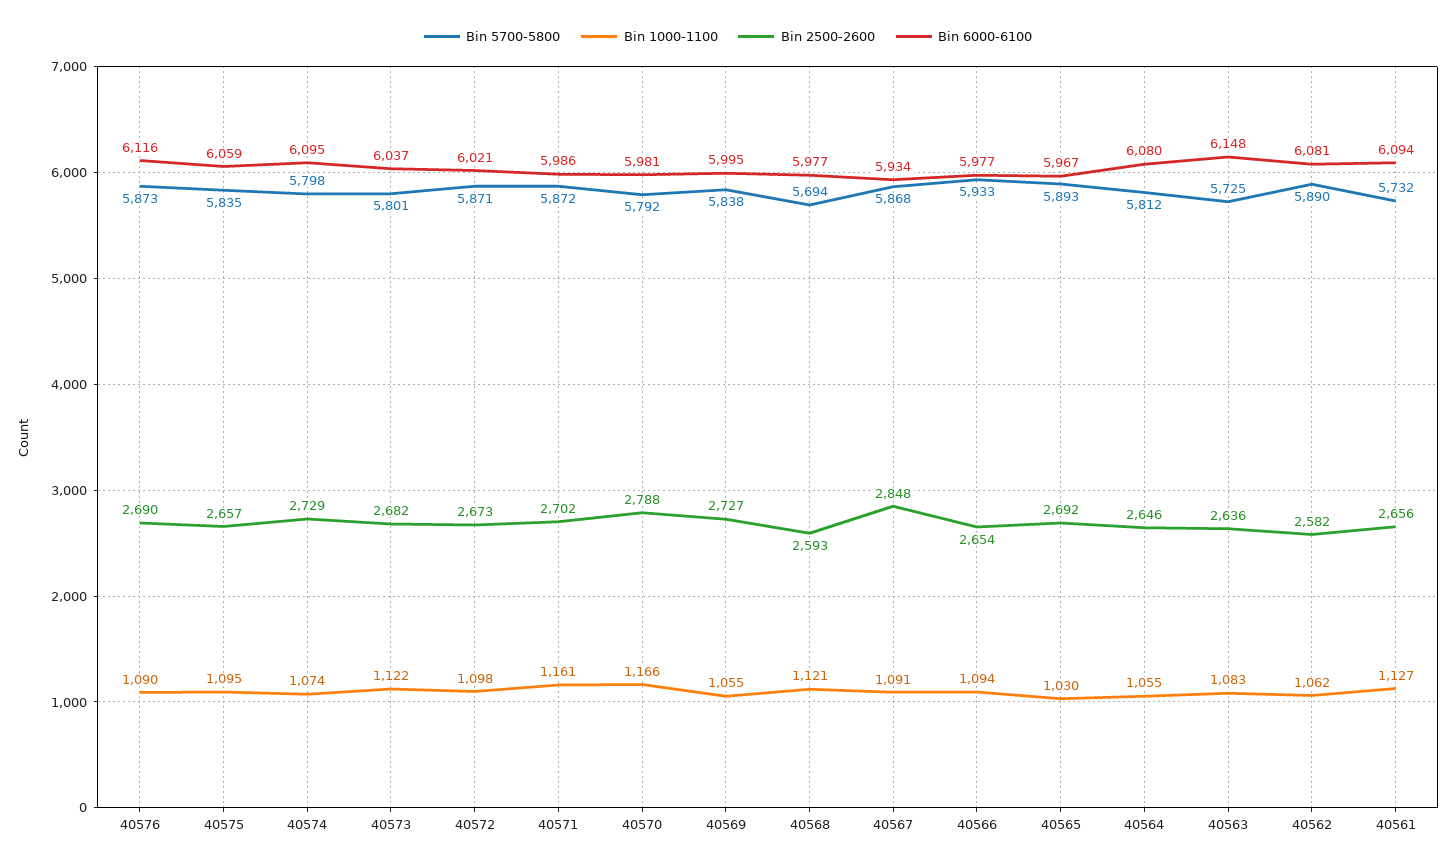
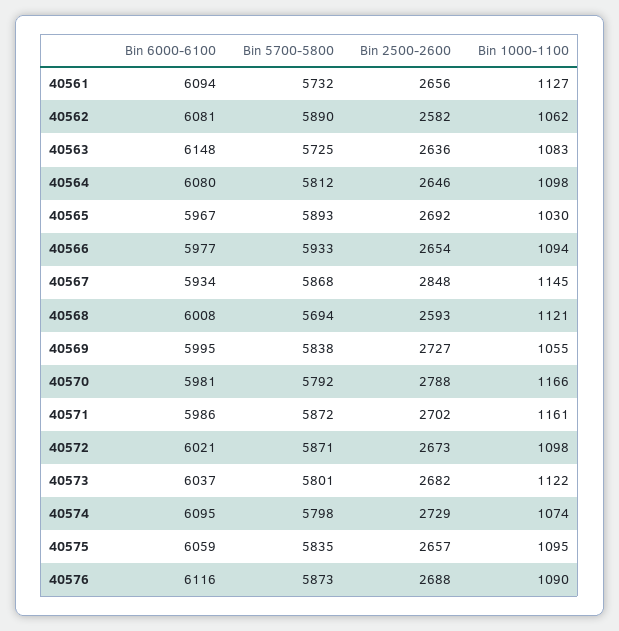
  {
    "Bin 5700-5800": {
      "40576": 5873,
      "40575": 5835,
      "40574": 5798,
      "40573": 5801,
      "40572": 5871,
      "40571": 5872,
      "40570": 5792,
      "40569": 5838,
      "40568": 5694,
      "40567": 5868,
      "40566": 5933,
      "40565": 5893,
      "40564": 5812,
      "40563": 5725,
      "40562": 5890,
      "40561": 5732
    },
    "Bin 1000-1100": {
      "40576": 1090,
      "40575": 1095,
      "40574": 1074,
      "40573": 1122,
      "40572": 1098,
      "40571": 1161,
      "40570": 1166,
      "40569": 1055,
      "40568": 1121,
-     "40567": 1091,
+     "40567": 1145,
      "40566": 1094,
      "40565": 1030,
-     "40564": 1055,
+     "40564": 1098,
      "40563": 1083,
      "40562": 1062,
      "40561": 1127
    },
    "Bin 2500-2600": {
-     "40576": 2690,
+     "40576": 2688,
      "40575": 2657,
      "40574": 2729,
      "40573": 2682,
      "40572": 2673,
      "40571": 2702,
      "40570": 2788,
      "40569": 2727,
      "40568": 2593,
      "40567": 2848,
      "40566": 2654,
      "40565": 2692,
      "40564": 2646,
      "40563": 2636,
      "40562": 2582,
      "40561": 2656
    },
    "Bin 6000-6100": {
      "40576": 6116,
      "40575": 6059,
      "40574": 6095,
      "40573": 6037,
      "40572": 6021,
      "40571": 5986,
      "40570": 5981,
      "40569": 5995,
-     "40568": 5977,
+     "40568": 6008,
      "40567": 5934,
      "40566": 5977,
      "40565": 5967,
      "40564": 6080,
      "40563": 6148,
      "40562": 6081,
      "40561": 6094
    }
  }

